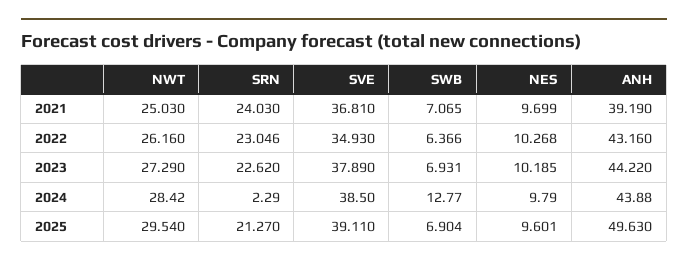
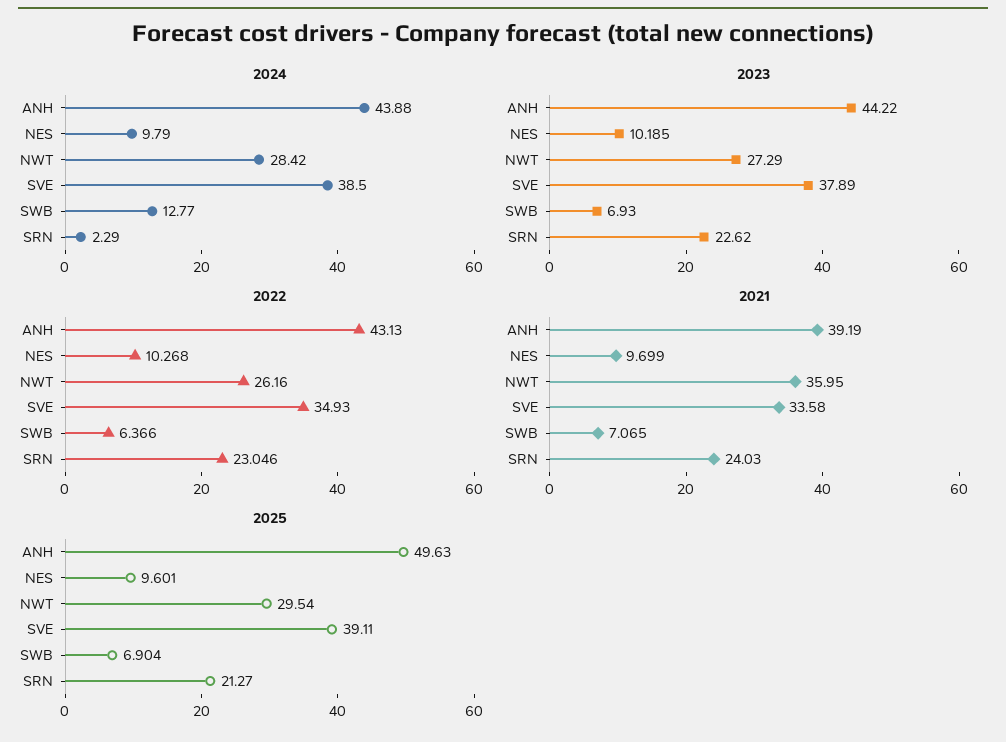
  {
    "2021": {
-     "NWT": 25.03,
+     "NWT": 35.95,
      "SRN": 24.03,
-     "SVE": 36.81,
+     "SVE": 33.58,
      "SWB": 7.065,
      "NES": 9.699,
      "ANH": 39.19
    },
    "2022": {
      "NWT": 26.16,
      "SRN": 23.046,
      "SVE": 34.93,
      "SWB": 6.366,
      "NES": 10.268,
-     "ANH": 43.16
+     "ANH": 43.13
    },
    "2023": {
      "NWT": 27.29,
      "SRN": 22.62,
      "SVE": 37.89,
-     "SWB": 6.931,
+     "SWB": 6.93,
      "NES": 10.185,
      "ANH": 44.22
    },
    "2024": {
      "NWT": 28.42,
      "SRN": 2.29,
      "SVE": 38.5,
      "SWB": 12.77,
      "NES": 9.79,
      "ANH": 43.88
    },
    "2025": {
      "NWT": 29.54,
      "SRN": 21.27,
      "SVE": 39.11,
      "SWB": 6.904,
      "NES": 9.601,
      "ANH": 49.63
    }
  }

